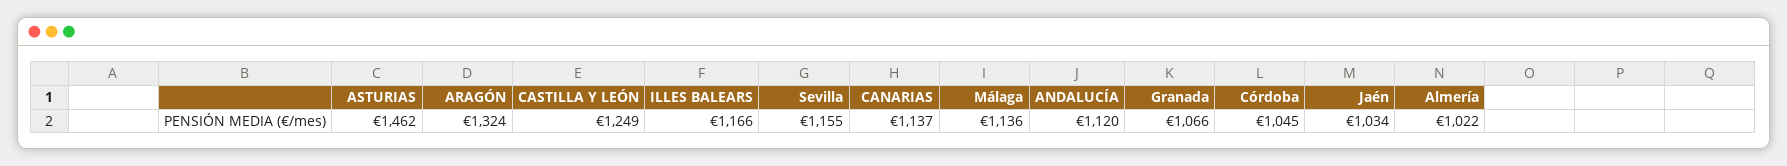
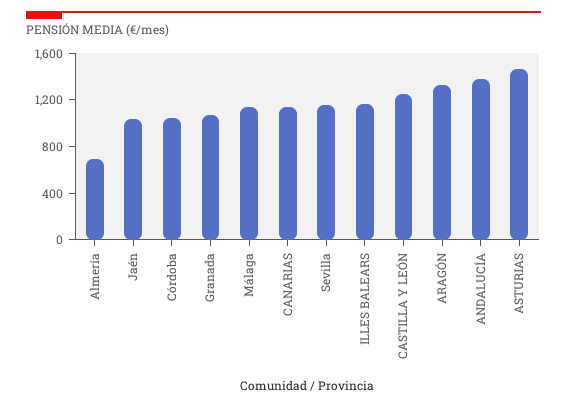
  {
    "ASTURIAS": 1462,
    "ARAGÓN": 1324,
    "CASTILLA Y LEÓN": 1249,
    "ILLES BALEARS": 1166,
    "Sevilla": 1155,
    "CANARIAS": 1137,
    "Málaga": 1136,
-   "ANDALUCÍA": 1120,
+   "ANDALUCÍA": 1400,
    "Granada": 1066,
    "Córdoba": 1045,
    "Jaén": 1034,
-   "Almería": 1022
+   "Almería": 700
  }

